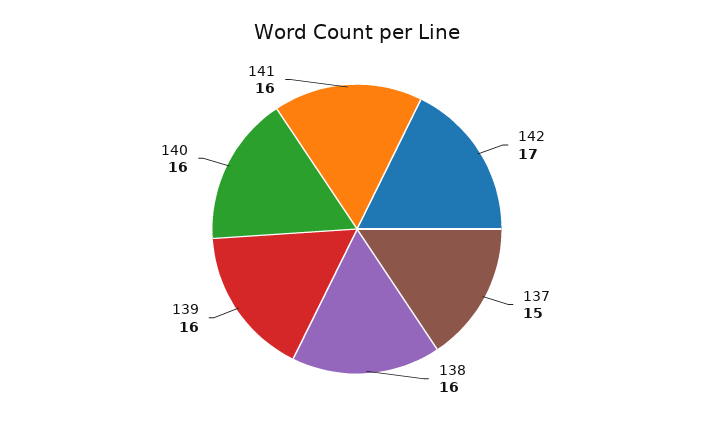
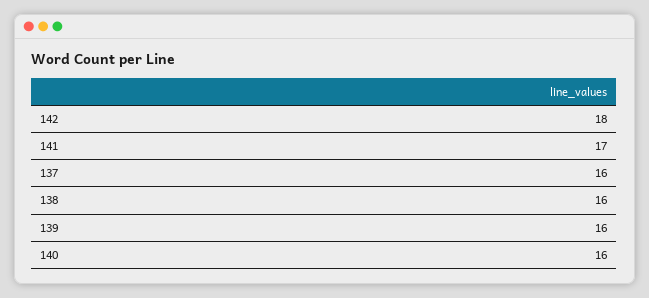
  {
-   "142": 17,
+   "142": 18,
-   "137": 15,
+   "137": 16,
    "138": 16,
    "139": 16,
    "140": 16,
-   "141": 16
+   "141": 17
  }

